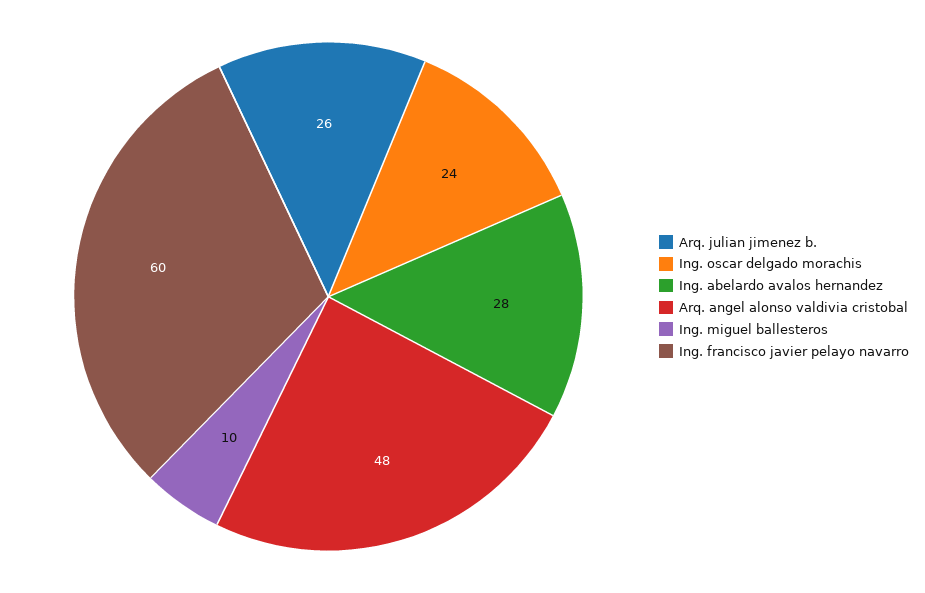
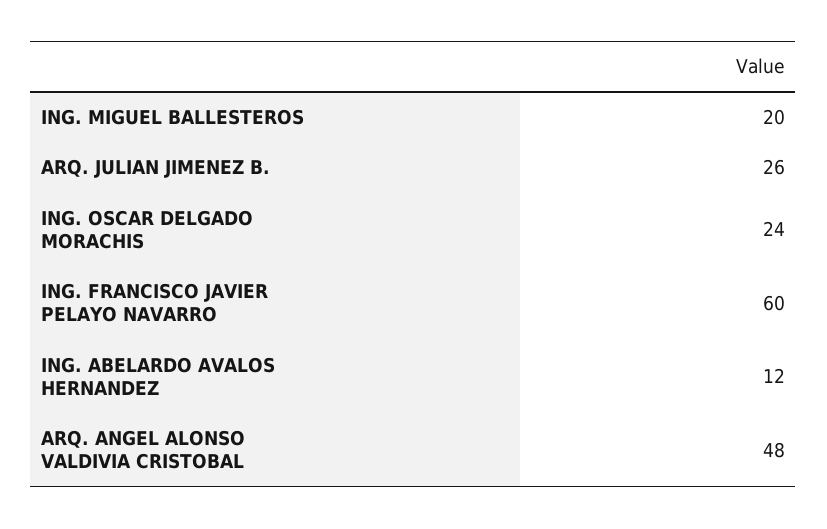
  {
    "Arq. julian jimenez b.": 26,
    "Ing. oscar delgado morachis": 24,
-   "Ing. abelardo avalos hernandez": 28,
+   "Ing. abelardo avalos hernandez": 12,
    "Arq. angel alonso valdivia cristobal": 48,
-   "Ing. miguel ballesteros": 10,
+   "Ing. miguel ballesteros": 20,
    "Ing. francisco javier pelayo navarro": 60
  }

